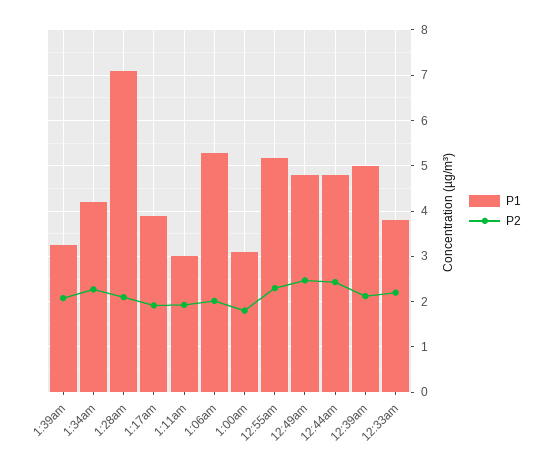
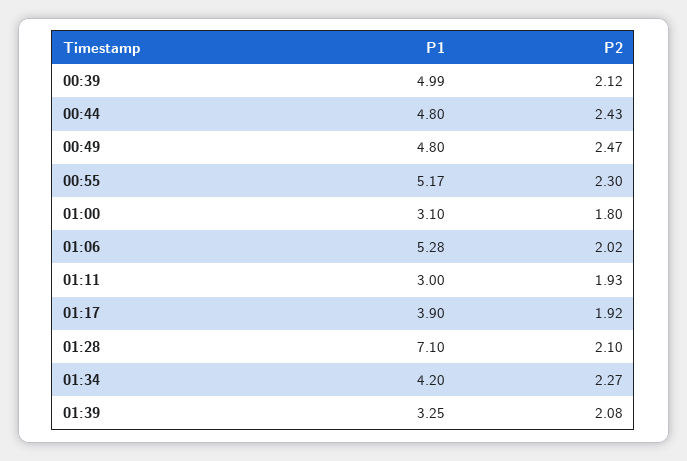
  {
    "P1": {
      "1:39am": 3.25,
      "1:34am": 4.2,
      "1:28am": 7.1,
      "1:17am": 3.9,
      "1:11am": 3,
      "1:06am": 5.28,
      "1:00am": 3.1,
      "12:55am": 5.17,
      "12:49am": 4.8,
      "12:44am": 4.8,
-     "12:39am": 4.99,
+     "12:39am": 4.99
-     "12:33am": 3.8
    },
    "P2": {
      "1:39am": 2.08,
      "1:34am": 2.27,
      "1:28am": 2.1,
      "1:17am": 1.92,
      "1:11am": 1.93,
      "1:06am": 2.02,
      "1:00am": 1.8,
      "12:55am": 2.3,
      "12:49am": 2.47,
      "12:44am": 2.43,
-     "12:39am": 2.12,
+     "12:39am": 2.12
-     "12:33am": 2.2
    }
  }

